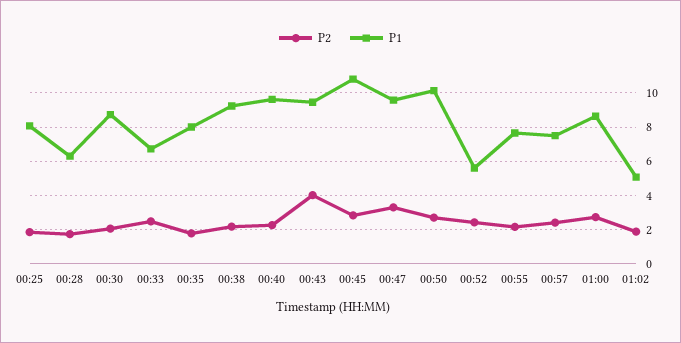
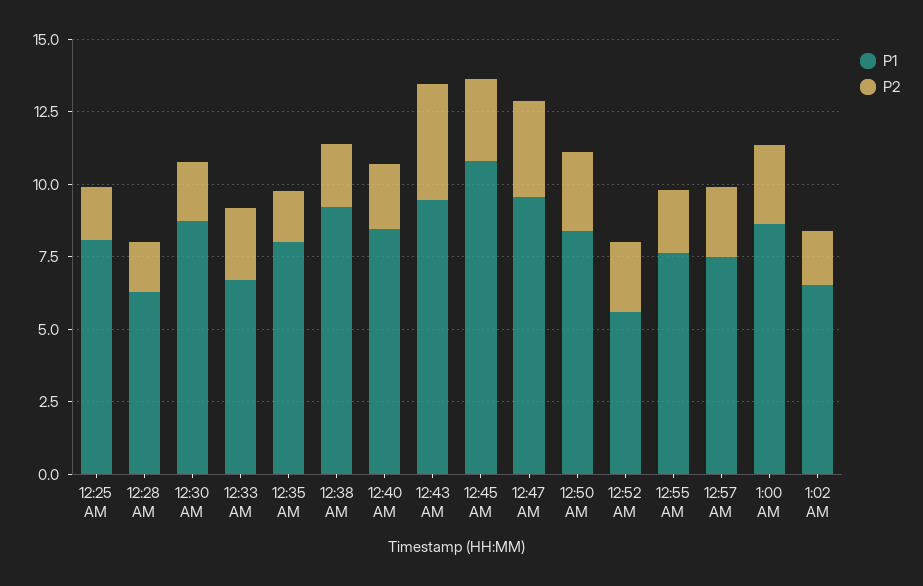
  {
    "P2": {
      "00:25": 2,
      "00:28": 1.5,
      "00:30": 2,
      "00:33": 2.5,
      "00:35": 2,
      "00:38": 2,
      "00:40": 2.5,
      "00:43": 4,
      "00:45": 3,
      "00:47": 3.5,
      "00:50": 2.5,
      "00:52": 2.5,
      "00:55": 2,
      "00:57": 2.5,
      "01:00": 2.5,
      "01:02": 2
    },
    "P1": {
      "00:25": 8,
      "00:28": 6.5,
      "00:30": 8.5,
      "00:33": 6.5,
      "00:35": 8,
      "00:38": 9,
-     "00:40": 9.5,
+     "00:40": 8.5,
      "00:43": 9.5,
      "00:45": 11,
      "00:47": 9.5,
-     "00:50": 10,
+     "00:50": 8.5,
      "00:52": 5.5,
      "00:55": 7.5,
      "00:57": 7.5,
      "01:00": 8.5,
-     "01:02": 5
+     "01:02": 6.5
    }
  }

